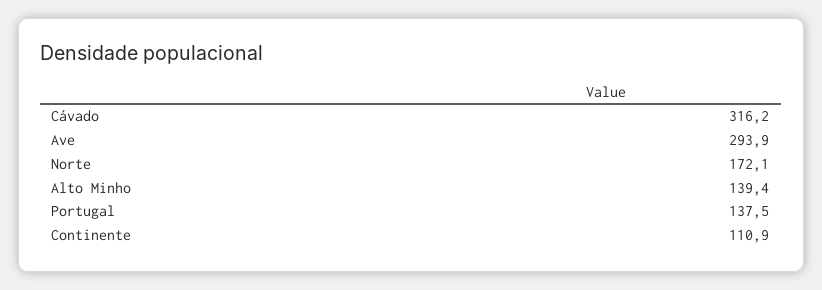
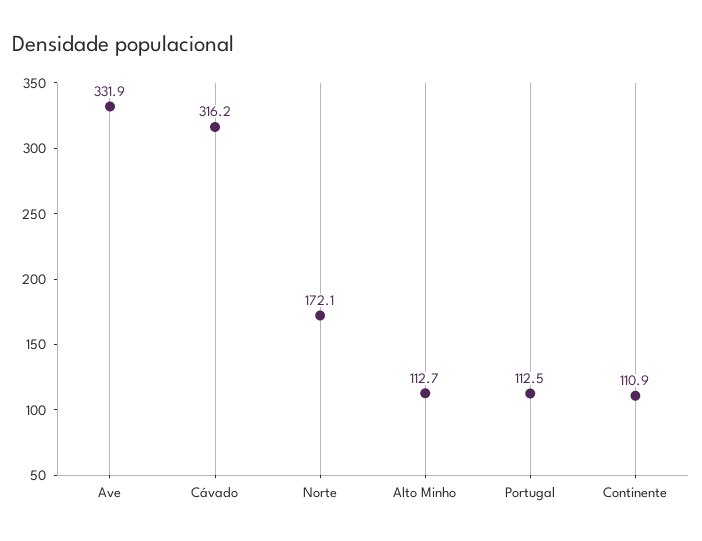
  {
    "Cávado": 316.2,
-   "Ave": 293.9,
+   "Ave": 331.9,
    "Norte": 172.1,
-   "Alto Minho": 139.4,
+   "Alto Minho": 112.7,
-   "Portugal": 137.5,
+   "Portugal": 112.5,
    "Continente": 110.9
  }

